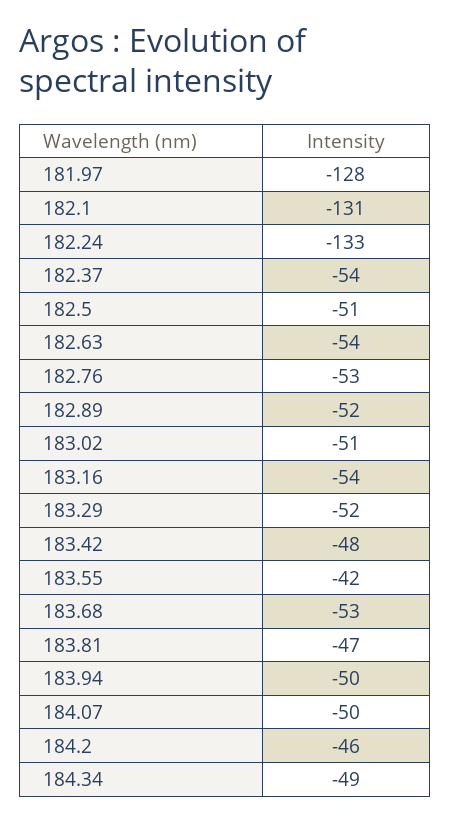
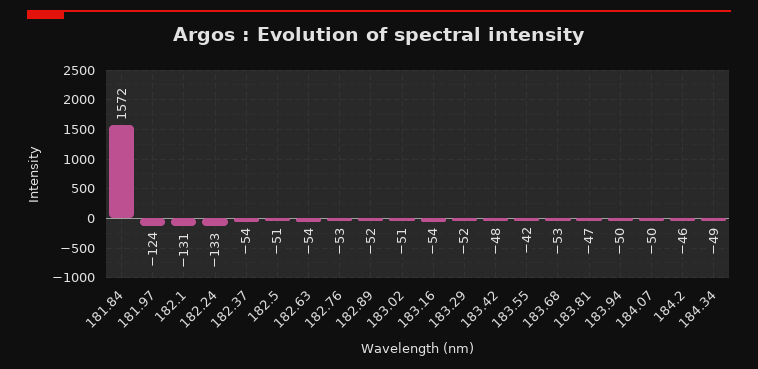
  {
-   "181.97": -128,
+   "181.97": -124,
    "182.1": -131,
    "182.24": -133,
    "182.37": -54,
    "182.5": -51,
    "182.63": -54,
    "182.76": -53,
    "182.89": -52,
    "183.02": -51,
    "183.16": -54,
    "183.29": -52,
    "183.42": -48,
    "183.55": -42,
    "183.68": -53,
    "183.81": -47,
    "183.94": -50,
    "184.07": -50,
    "184.2": -46,
-   "184.34": -49
+   "184.34": -49,
+   "181.84": 1572
  }

